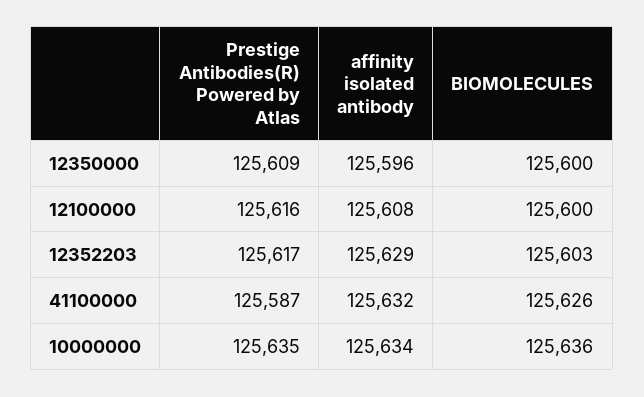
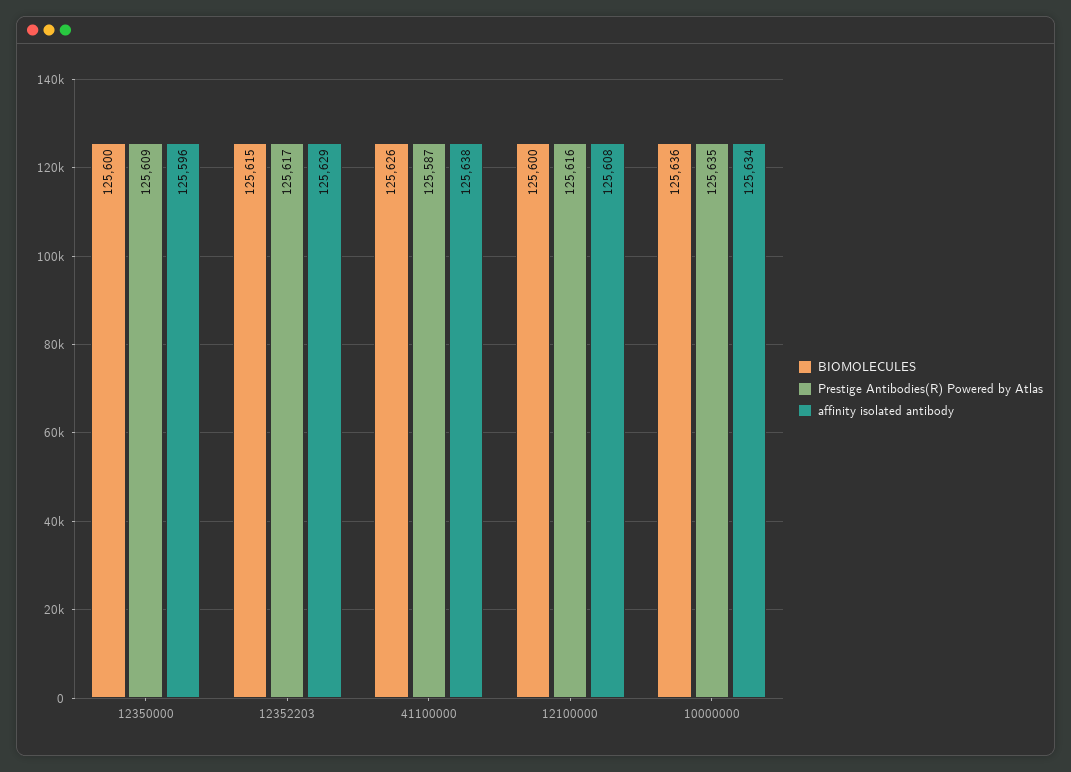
  {
    "Prestige Antibodies(R) Powered by Atlas": {
      "12350000": 125609,
      "12100000": 125616,
      "12352203": 125617,
      "41100000": 125587,
      "10000000": 125635
    },
    "affinity isolated antibody": {
      "12350000": 125596,
      "12100000": 125608,
      "12352203": 125629,
-     "41100000": 125632,
+     "41100000": 125638,
      "10000000": 125634
    },
    "BIOMOLECULES": {
      "12350000": 125600,
      "12100000": 125600,
-     "12352203": 125603,
+     "12352203": 125615,
      "41100000": 125626,
      "10000000": 125636
    }
  }

